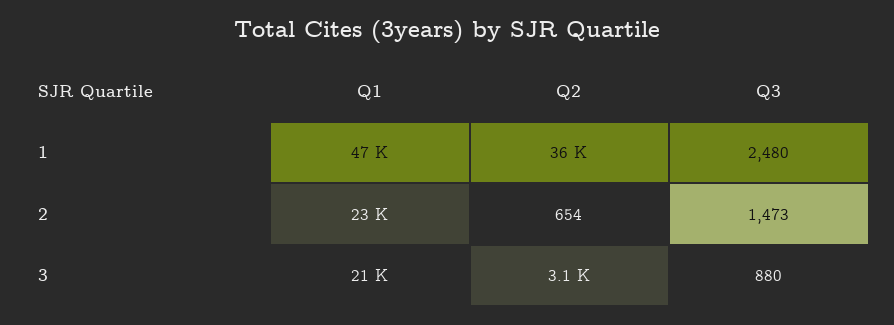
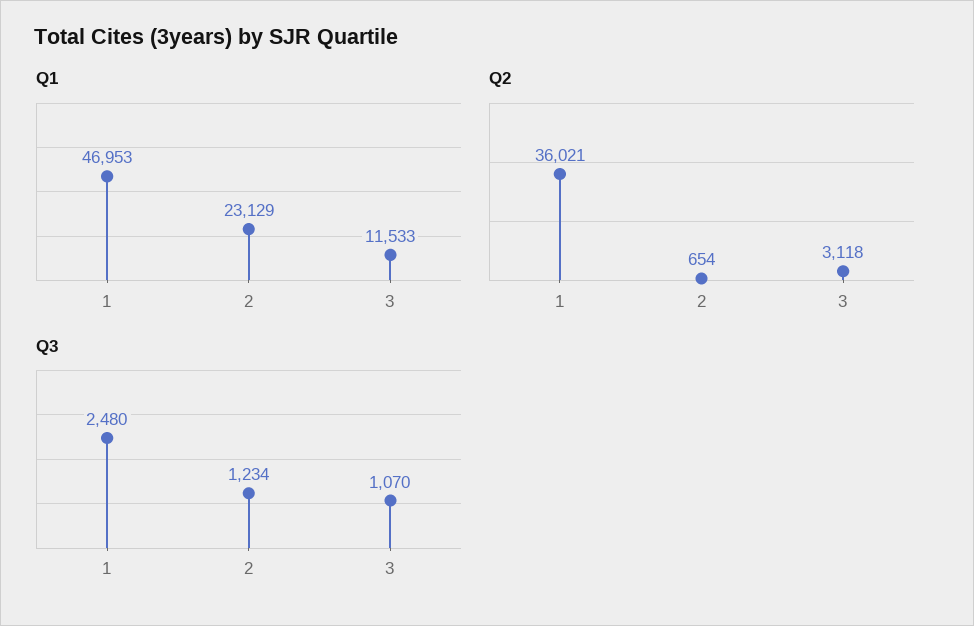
  {
    "Q1": {
      "1": 46953,
      "2": 23129,
-     "3": 21000
+     "3": 11533
    },
    "Q2": {
      "1": 36021,
      "2": 654,
      "3": 3118
    },
    "Q3": {
      "1": 2480,
-     "2": 1473,
+     "2": 1234,
-     "3": 880
+     "3": 1070
    }
  }

